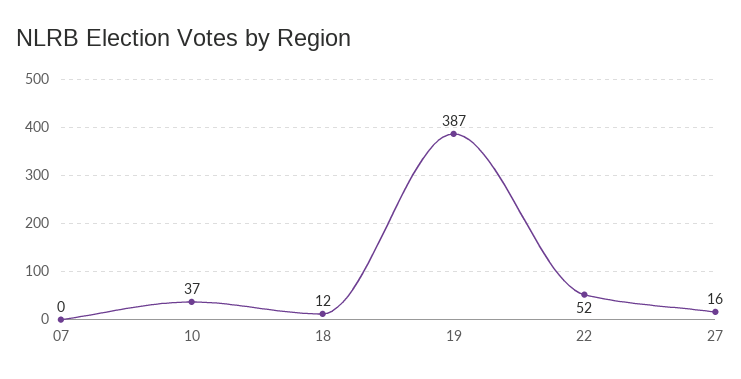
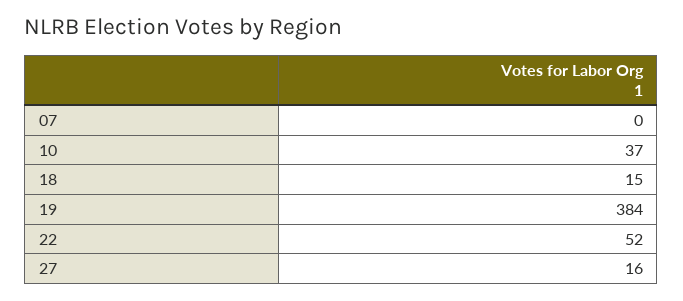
  {
    "07": 0,
    "10": 37,
-   "18": 12,
+   "18": 15,
-   "19": 387,
+   "19": 384,
    "22": 52,
    "27": 16
  }

